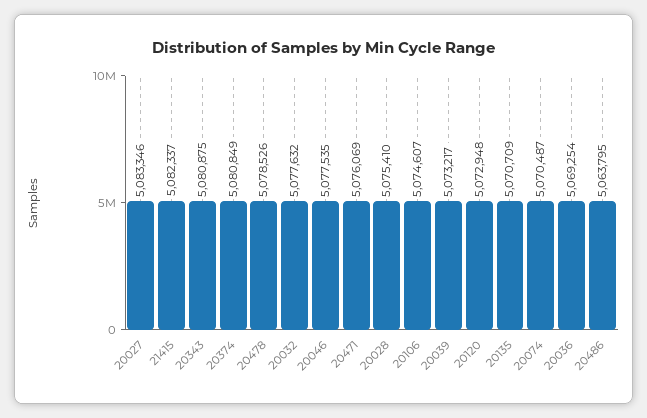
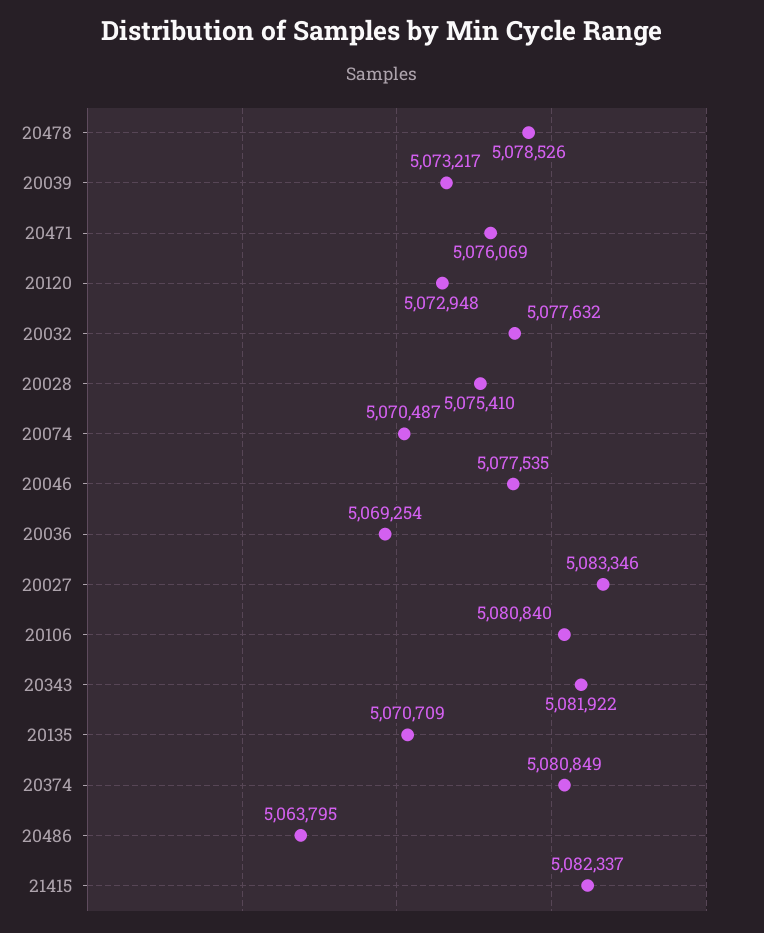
  {
    "20027": 5083346,
    "21415": 5082337,
-   "20343": 5080875,
+   "20343": 5081922,
    "20374": 5080849,
    "20478": 5078526,
    "20032": 5077632,
    "20046": 5077535,
    "20471": 5076069,
    "20028": 5075410,
-   "20106": 5074607,
+   "20106": 5080840,
    "20039": 5073217,
    "20120": 5072948,
    "20135": 5070709,
    "20074": 5070487,
    "20036": 5069254,
    "20486": 5063795
  }

